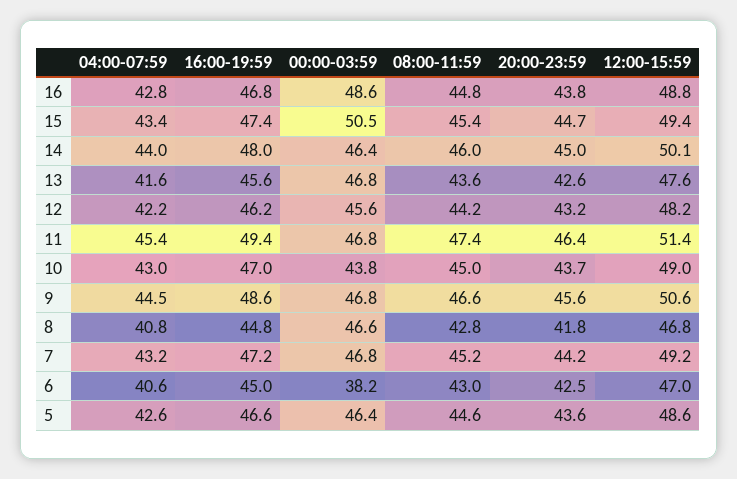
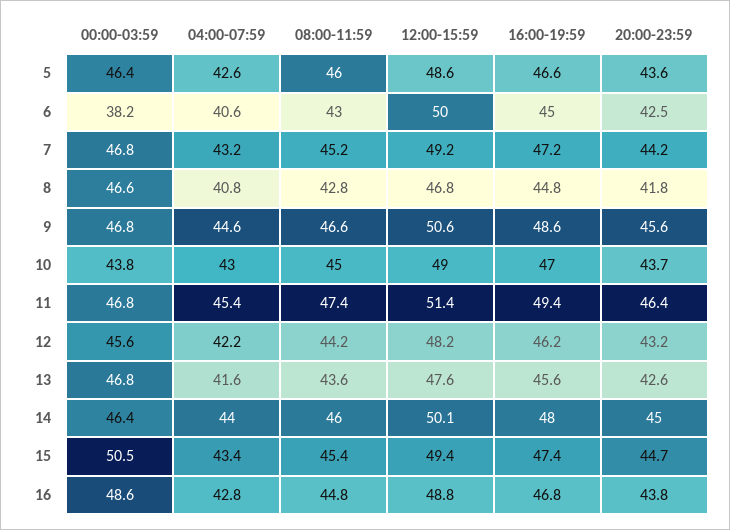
  {
    "04:00-07:59": {
      "16": 42.8,
      "15": 43.4,
      "14": 44,
      "13": 41.6,
      "12": 42.2,
      "11": 45.4,
      "10": 43,
-     "9": 44.5,
+     "9": 44.6,
      "8": 40.8,
      "7": 43.2,
      "6": 40.6,
      "5": 42.6
    },
    "16:00-19:59": {
      "16": 46.8,
      "15": 47.4,
      "14": 48,
      "13": 45.6,
      "12": 46.2,
      "11": 49.4,
      "10": 47,
      "9": 48.6,
      "8": 44.8,
      "7": 47.2,
      "6": 45,
      "5": 46.6
    },
    "00:00-03:59": {
      "16": 48.6,
      "15": 50.5,
      "14": 46.4,
      "13": 46.8,
      "12": 45.6,
      "11": 46.8,
      "10": 43.8,
      "9": 46.8,
      "8": 46.6,
      "7": 46.8,
      "6": 38.2,
      "5": 46.4
    },
    "08:00-11:59": {
      "16": 44.8,
      "15": 45.4,
      "14": 46,
      "13": 43.6,
      "12": 44.2,
      "11": 47.4,
      "10": 45,
      "9": 46.6,
      "8": 42.8,
      "7": 45.2,
      "6": 43,
-     "5": 44.6
+     "5": 46
    },
    "20:00-23:59": {
      "16": 43.8,
      "15": 44.7,
      "14": 45,
      "13": 42.6,
      "12": 43.2,
      "11": 46.4,
      "10": 43.7,
      "9": 45.6,
      "8": 41.8,
      "7": 44.2,
      "6": 42.5,
      "5": 43.6
    },
    "12:00-15:59": {
      "16": 48.8,
      "15": 49.4,
      "14": 50.1,
      "13": 47.6,
      "12": 48.2,
      "11": 51.4,
      "10": 49,
      "9": 50.6,
      "8": 46.8,
      "7": 49.2,
-     "6": 47,
+     "6": 50,
      "5": 48.6
    }
  }

